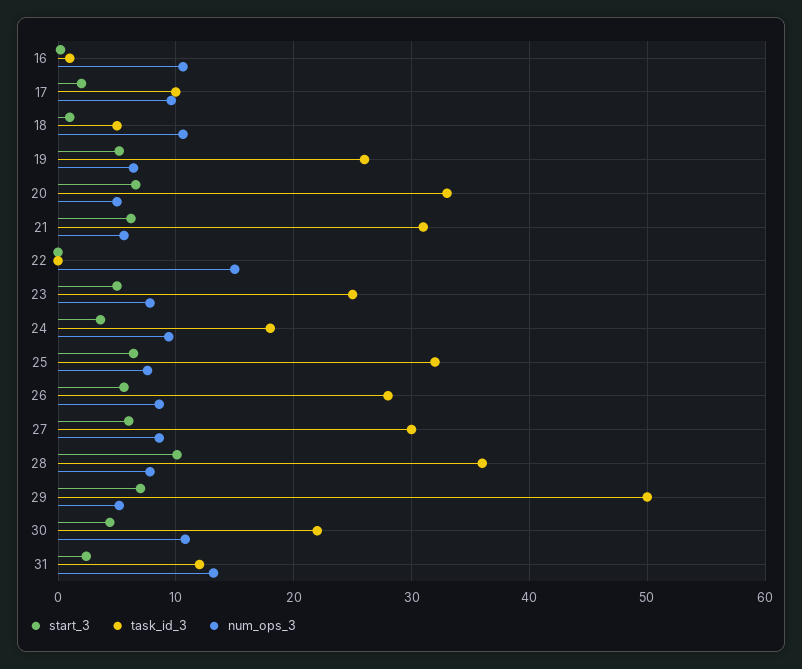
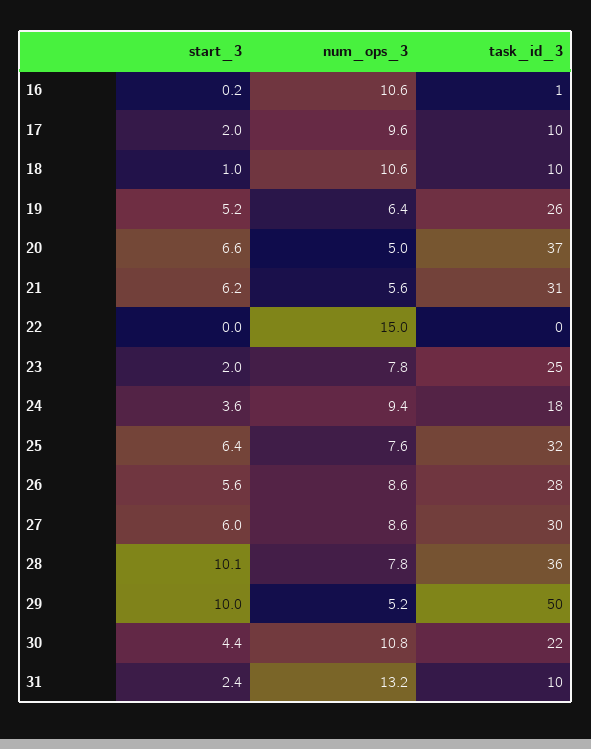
  {
    "start_3": {
      "16": 0.2,
      "17": 2,
      "18": 1,
      "19": 5.2,
      "20": 6.6,
      "21": 6.2,
      "22": 0,
-     "23": 5,
+     "23": 2,
      "24": 3.6,
      "25": 6.4,
      "26": 5.6,
      "27": 6,
      "28": 10.1,
-     "29": 7,
+     "29": 10,
      "30": 4.4,
      "31": 2.4
    },
    "task_id_3": {
      "16": 1,
      "17": 10,
-     "18": 5,
+     "18": 10,
      "19": 26,
-     "20": 33,
+     "20": 37,
      "21": 31,
      "22": 0,
      "23": 25,
      "24": 18,
      "25": 32,
      "26": 28,
      "27": 30,
      "28": 36,
      "29": 50,
      "30": 22,
-     "31": 12
+     "31": 10
    },
    "num_ops_3": {
      "16": 10.6,
      "17": 9.6,
      "18": 10.6,
      "19": 6.4,
      "20": 5,
      "21": 5.6,
      "22": 15,
      "23": 7.8,
      "24": 9.4,
      "25": 7.6,
      "26": 8.6,
      "27": 8.6,
      "28": 7.8,
      "29": 5.2,
      "30": 10.8,
      "31": 13.2
    }
  }

